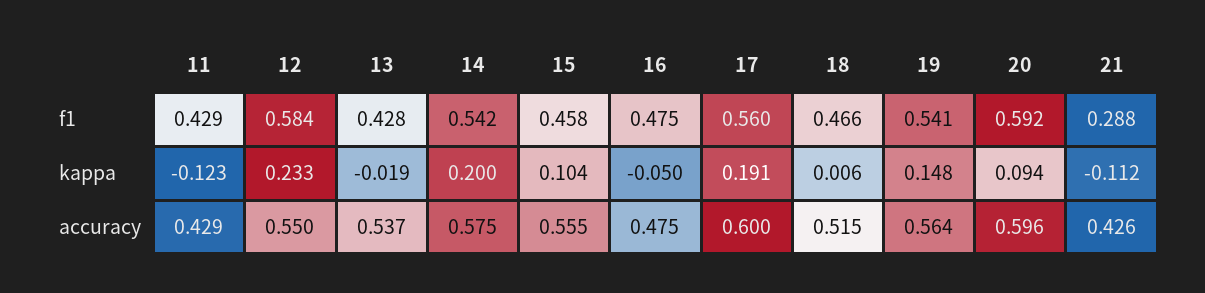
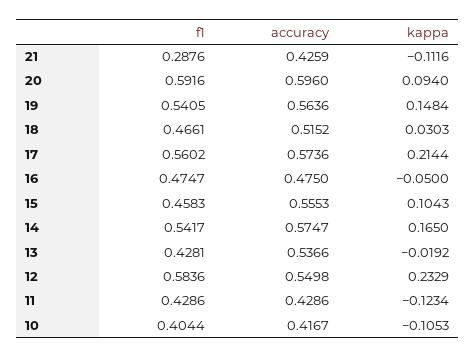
  {
    "11": {
      "f1": 0.4286,
      "kappa": -0.1234,
      "accuracy": 0.4286
    },
    "12": {
      "f1": 0.5836,
      "kappa": 0.2329,
      "accuracy": 0.5498
    },
    "13": {
      "f1": 0.4281,
      "kappa": -0.0192,
      "accuracy": 0.5366
    },
    "14": {
      "f1": 0.5417,
-     "kappa": 0.2,
+     "kappa": 0.165,
      "accuracy": 0.5747
    },
    "15": {
      "f1": 0.4583,
      "kappa": 0.1043,
      "accuracy": 0.5553
    },
    "16": {
      "f1": 0.4747,
      "kappa": -0.05,
      "accuracy": 0.475
    },
    "17": {
      "f1": 0.5602,
-     "kappa": 0.191,
+     "kappa": 0.2144,
-     "accuracy": 0.6
+     "accuracy": 0.5736
    },
    "18": {
      "f1": 0.4661,
-     "kappa": 0.006,
+     "kappa": 0.0303,
      "accuracy": 0.5152
    },
    "19": {
      "f1": 0.5405,
      "kappa": 0.1484,
      "accuracy": 0.5636
    },
    "20": {
      "f1": 0.5916,
      "kappa": 0.094,
      "accuracy": 0.596
    },
    "21": {
      "f1": 0.2876,
      "kappa": -0.1116,
      "accuracy": 0.4259
-   }
+   },
+   "10": {
+     "f1": 0.4044,
+     "accuracy": 0.4167,
+     "kappa": -0.1053
+   }
  }

